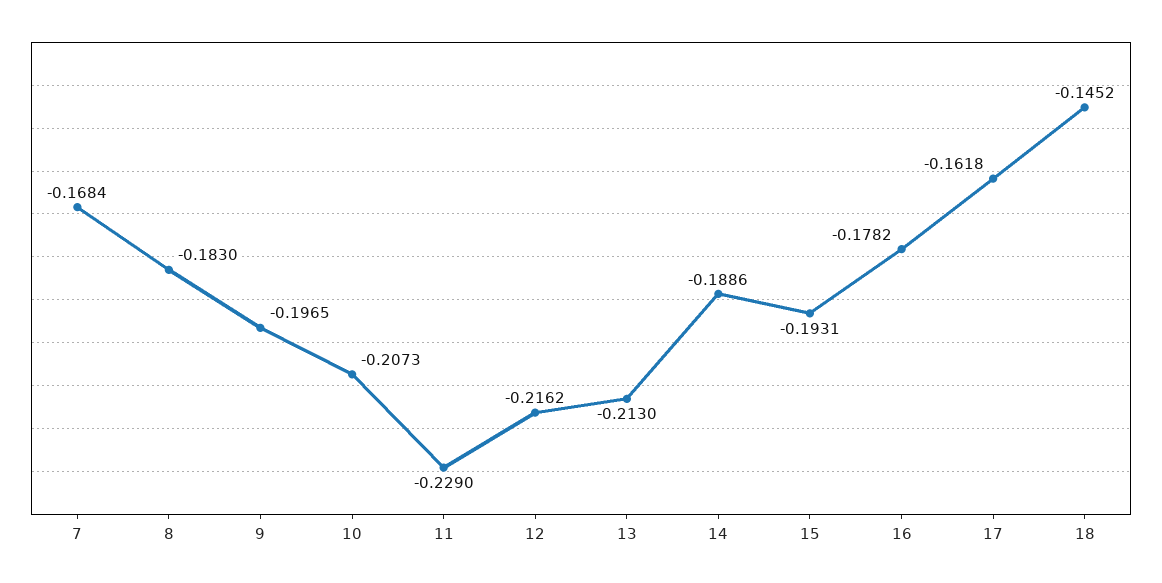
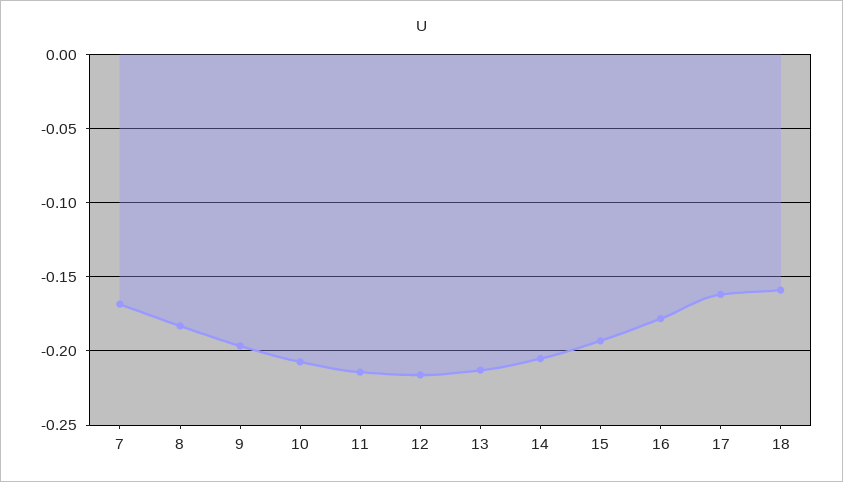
  {
    "7": -0.1684,
    "8": -0.183,
    "9": -0.1965,
    "10": -0.2073,
-   "11": -0.229,
+   "11": -0.215,
    "12": -0.2162,
    "13": -0.213,
-   "14": -0.1886,
+   "14": -0.205,
    "15": -0.1931,
    "16": -0.1782,
    "17": -0.1618,
-   "18": -0.1452
+   "18": -0.16
  }

